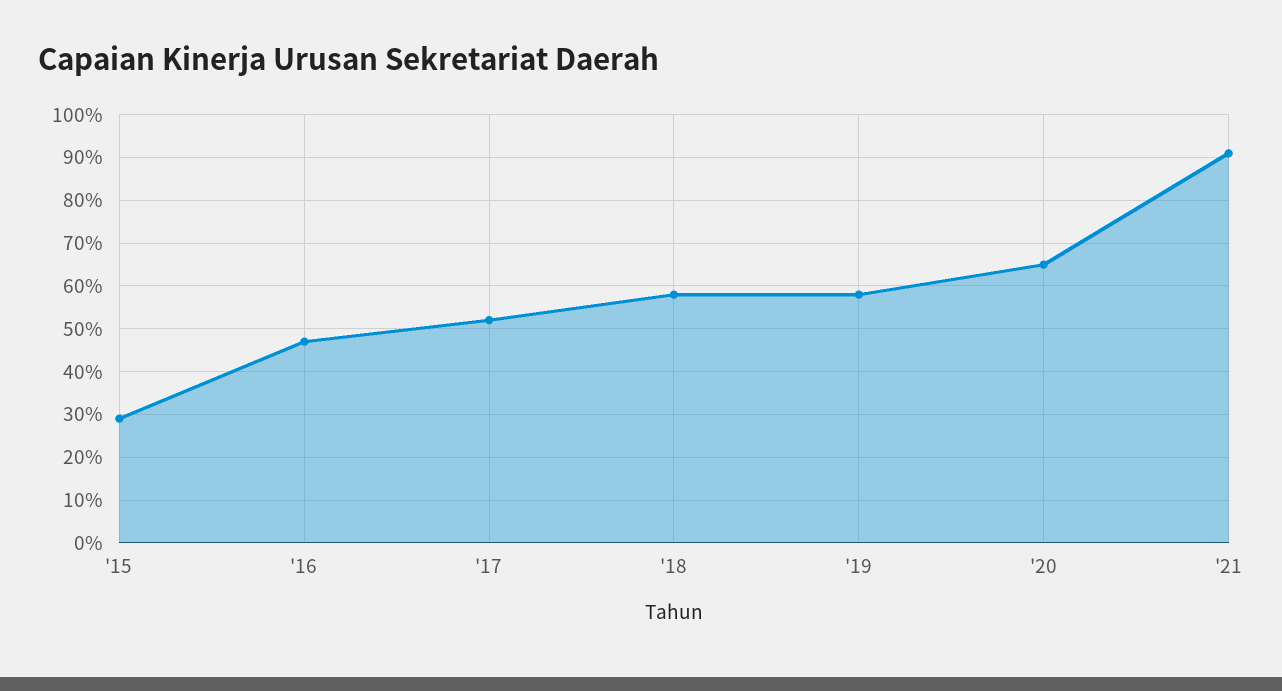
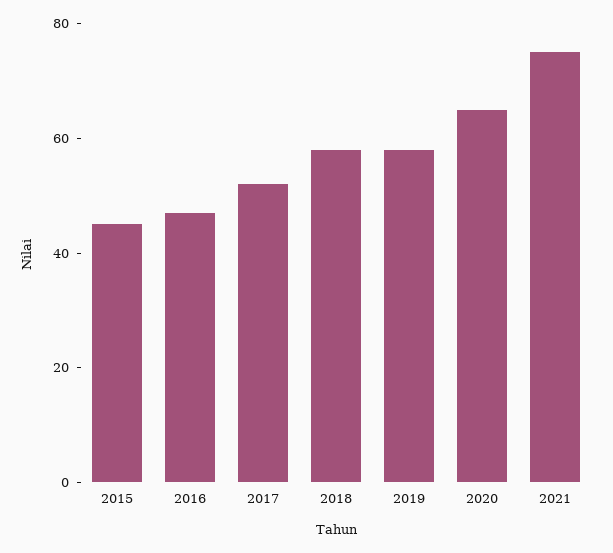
  {
-   "'15": 30,
+   "'15": 45,
    "'16": 45,
    "'17": 50,
    "'18": 60,
    "'19": 60,
    "'20": 65,
-   "'21": 90
+   "'21": 75
  }

